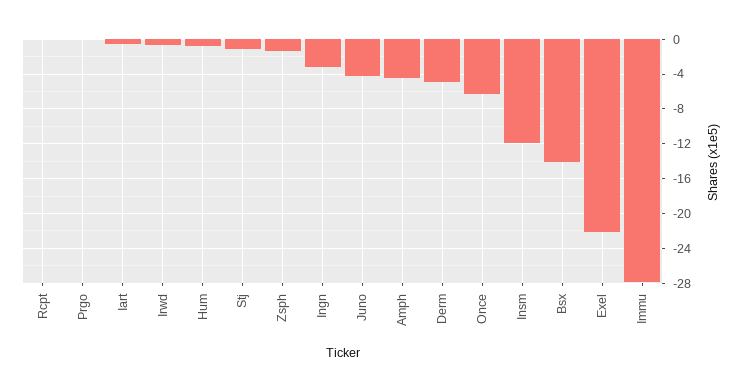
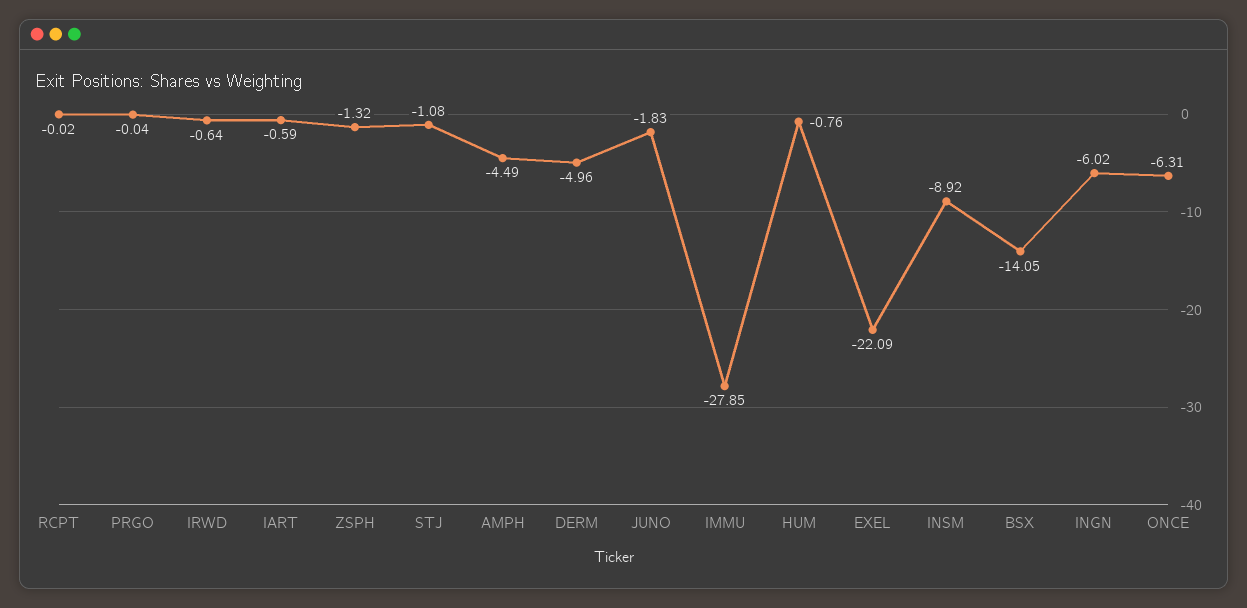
  {
    "Rcpt": -0.02,
    "Prgo": -0.04,
    "Iart": -0.59,
    "Irwd": -0.64,
    "Hum": -0.76,
    "Stj": -1.08,
    "Zsph": -1.32,
-   "Ingn": -3,
+   "Ingn": -6.02,
-   "Juno": -4,
+   "Juno": -1.83,
    "Amph": -4.49,
    "Derm": -4.96,
    "Once": -6.31,
-   "Insm": -12,
+   "Insm": -8.92,
    "Bsx": -14.05,
    "Exel": -22.09,
    "Immu": -27.85
  }

